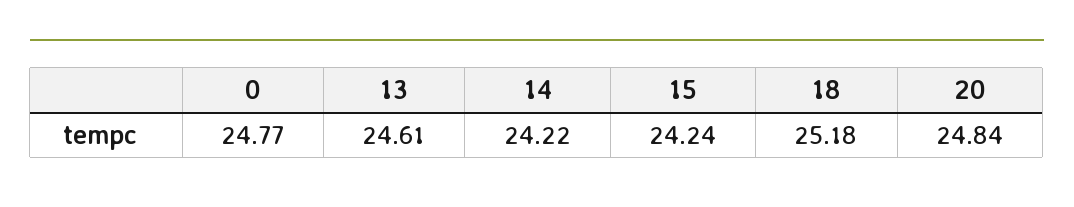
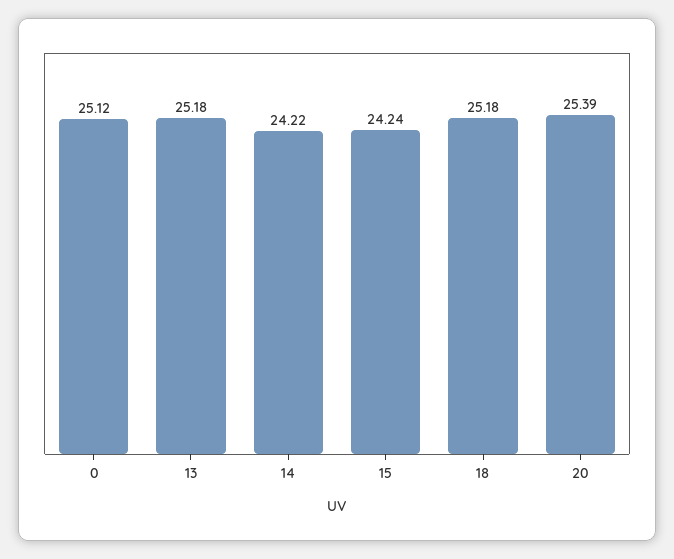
  {
-   "0": 24.77,
+   "0": 25.12,
-   "13": 24.61,
+   "13": 25.18,
    "14": 24.22,
    "15": 24.24,
    "18": 25.18,
-   "20": 24.84
+   "20": 25.39
  }

